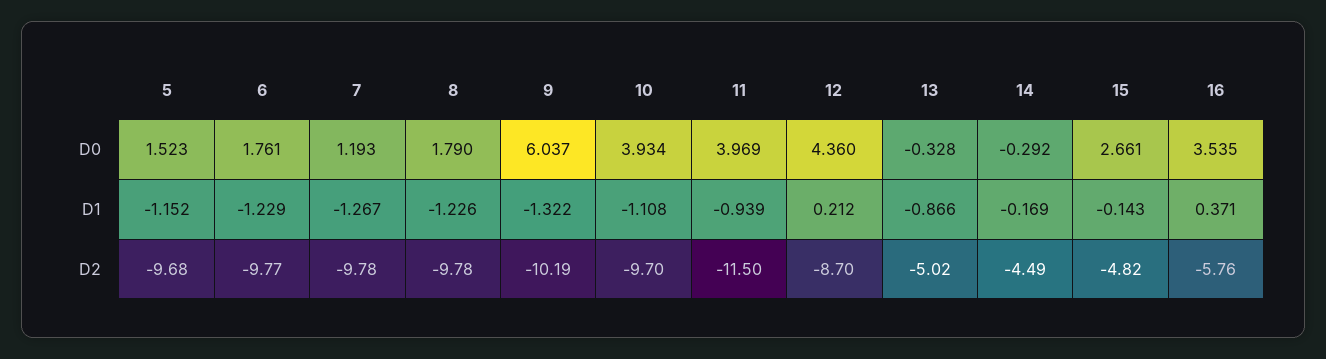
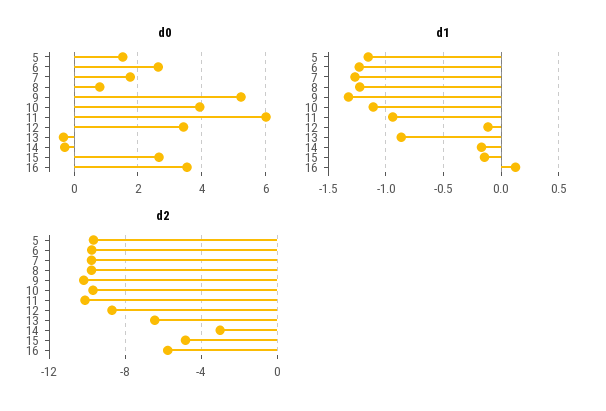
  {
    "D0": {
      "5": 1.523,
-     "6": 1.761,
+     "6": 2.6,
-     "7": 1.193,
+     "7": 1.8,
-     "8": 1.79,
+     "8": 0.8,
-     "9": 6.037,
+     "9": 5.2,
      "10": 3.934,
-     "11": 3.969,
+     "11": 6,
-     "12": 4.36,
+     "12": 3.4,
      "13": -0.328,
      "14": -0.292,
      "15": 2.661,
      "16": 3.535
    },
    "D1": {
      "5": -1.152,
      "6": -1.229,
      "7": -1.267,
      "8": -1.226,
      "9": -1.322,
      "10": -1.108,
      "11": -0.939,
-     "12": 0.212,
+     "12": -0.1,
      "13": -0.866,
      "14": -0.169,
      "15": -0.143,
-     "16": 0.371
+     "16": 0.1
    },
    "D2": {
      "5": -9.68,
      "6": -9.77,
      "7": -9.78,
      "8": -9.78,
      "9": -10.19,
      "10": -9.7,
-     "11": -11.5,
+     "11": -10,
      "12": -8.7,
-     "13": -5.02,
+     "13": -6.5,
-     "14": -4.49,
+     "14": -3,
      "15": -4.82,
      "16": -5.76
    }
  }

